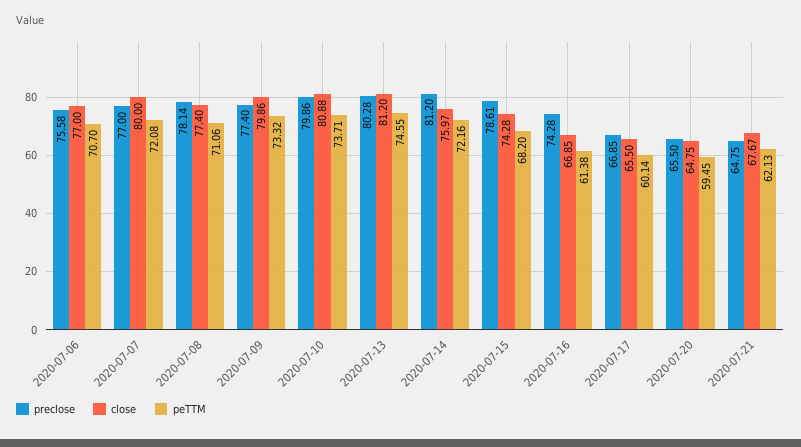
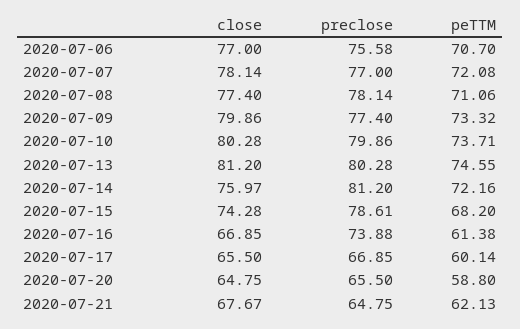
  {
    "preclose": {
      "2020-07-06": 75.58,
      "2020-07-07": 77,
      "2020-07-08": 78.14,
      "2020-07-09": 77.4,
      "2020-07-10": 79.86,
      "2020-07-13": 80.28,
      "2020-07-14": 81.2,
      "2020-07-15": 78.61,
-     "2020-07-16": 74.28,
+     "2020-07-16": 73.88,
      "2020-07-17": 66.85,
      "2020-07-20": 65.5,
      "2020-07-21": 64.75
    },
    "close": {
      "2020-07-06": 77,
-     "2020-07-07": 80,
+     "2020-07-07": 78.14,
      "2020-07-08": 77.4,
      "2020-07-09": 79.86,
-     "2020-07-10": 80.88,
+     "2020-07-10": 80.28,
      "2020-07-13": 81.2,
      "2020-07-14": 75.97,
      "2020-07-15": 74.28,
      "2020-07-16": 66.85,
      "2020-07-17": 65.5,
      "2020-07-20": 64.75,
      "2020-07-21": 67.67
    },
    "peTTM": {
      "2020-07-06": 70.7,
      "2020-07-07": 72.08,
      "2020-07-08": 71.06,
      "2020-07-09": 73.32,
      "2020-07-10": 73.71,
      "2020-07-13": 74.55,
      "2020-07-14": 72.16,
      "2020-07-15": 68.2,
      "2020-07-16": 61.38,
      "2020-07-17": 60.14,
-     "2020-07-20": 59.45,
+     "2020-07-20": 58.8,
      "2020-07-21": 62.13
    }
  }

